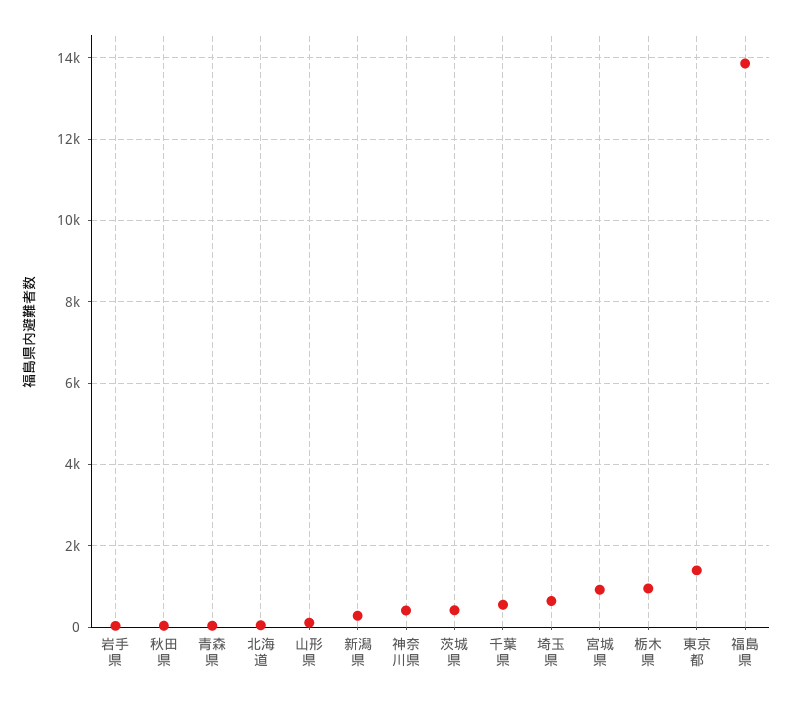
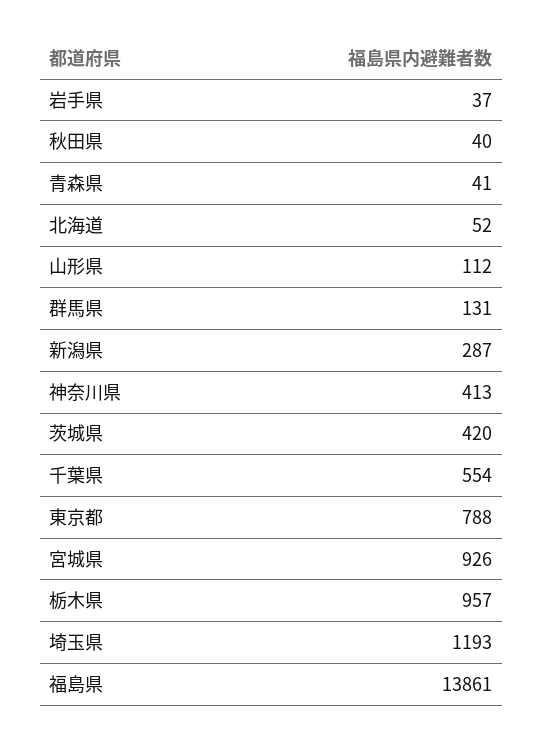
  {
    "岩手県": 37,
    "秋田県": 40,
    "青森県": 41,
    "北海道": 52,
    "山形県": 112,
    "新潟県": 287,
    "神奈川県": 413,
    "茨城県": 420,
    "千葉県": 554,
-   "埼玉県": 600,
+   "埼玉県": 1193,
    "宮城県": 926,
    "栃木県": 957,
-   "東京都": 1400,
+   "東京都": 788,
-   "福島県": 13861
+   "福島県": 13861,
+   "群馬県": 131
  }

